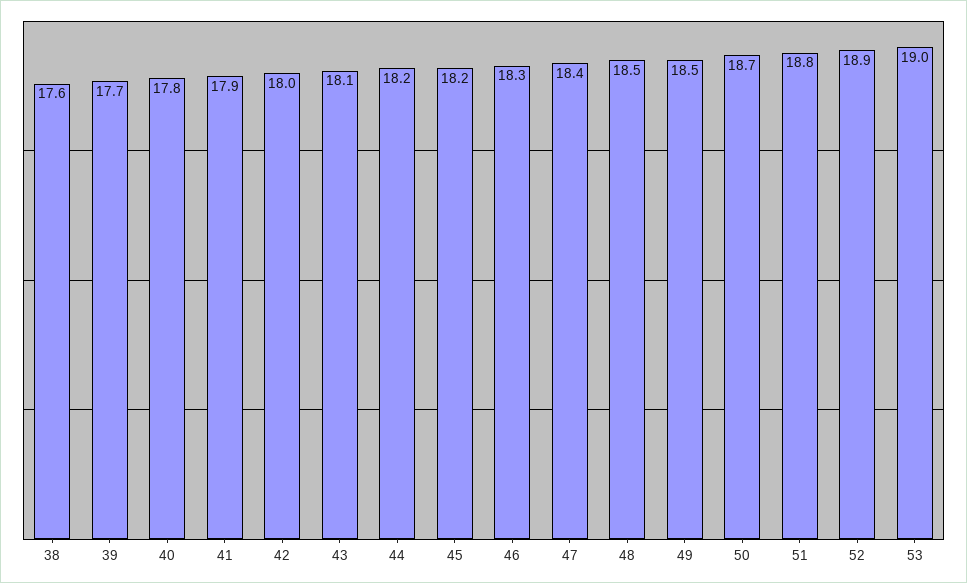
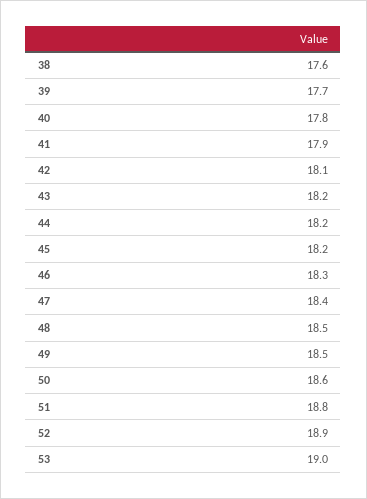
  {
    "38": 17.6,
    "39": 17.7,
    "40": 17.8,
    "41": 17.9,
-   "42": 18,
+   "42": 18.1,
-   "43": 18.1,
+   "43": 18.2,
    "44": 18.2,
    "45": 18.2,
    "46": 18.3,
    "47": 18.4,
    "48": 18.5,
    "49": 18.5,
-   "50": 18.7,
+   "50": 18.6,
    "51": 18.8,
    "52": 18.9,
    "53": 19
  }

